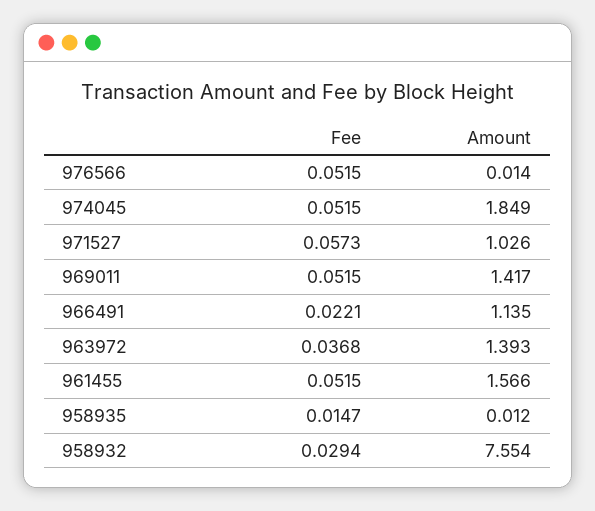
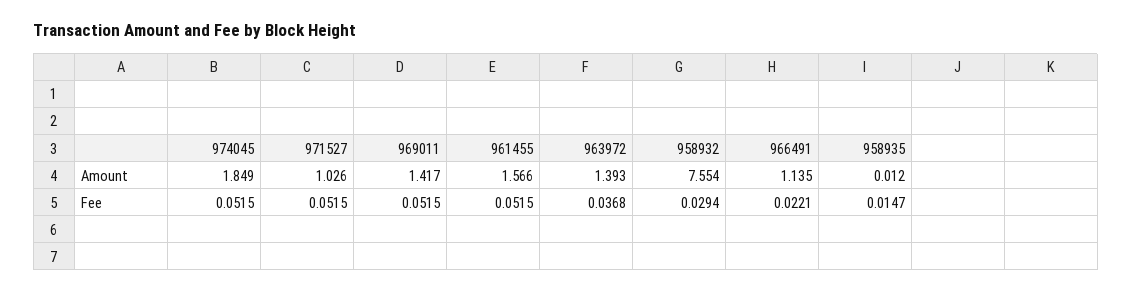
  {
    "Fee": {
-     "976566": 0.0515,
      "974045": 0.0515,
-     "971527": 0.0573,
+     "971527": 0.0515,
      "969011": 0.0515,
      "966491": 0.0221,
      "963972": 0.0368,
      "961455": 0.0515,
      "958935": 0.0147,
      "958932": 0.0294
    },
    "Amount": {
-     "976566": 0.014,
      "974045": 1.849,
      "971527": 1.026,
      "969011": 1.417,
      "966491": 1.135,
      "963972": 1.393,
      "961455": 1.566,
      "958935": 0.012,
      "958932": 7.554
    }
  }

